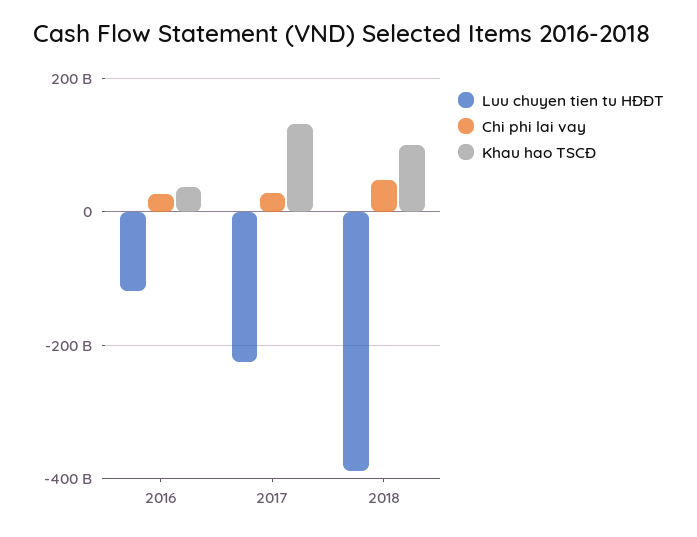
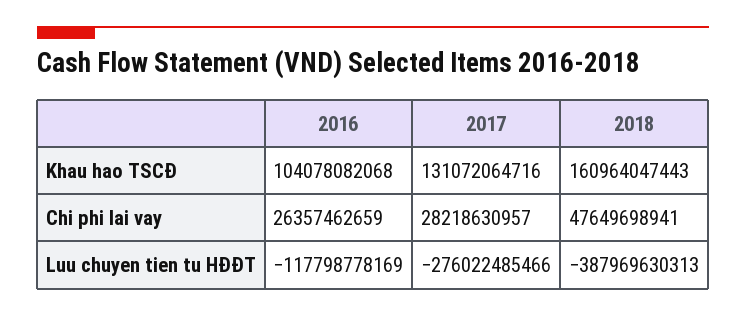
  {
    "Luu chuyen tien tu HĐĐT": {
      "2016": -117798778169,
-     "2017": -220000000000,
+     "2017": -276022485466,
      "2018": -387969630313
    },
    "Chi phi lai vay": {
      "2016": 26357462659,
      "2017": 28218630957,
      "2018": 47649698941
    },
    "Khau hao TSCĐ": {
-     "2016": 40000000000,
+     "2016": 104078082068,
      "2017": 131072064716,
-     "2018": 100000000000
+     "2018": 160964047443
    }
  }

